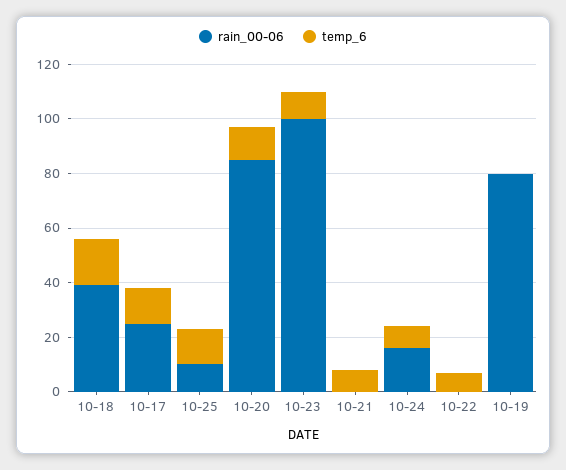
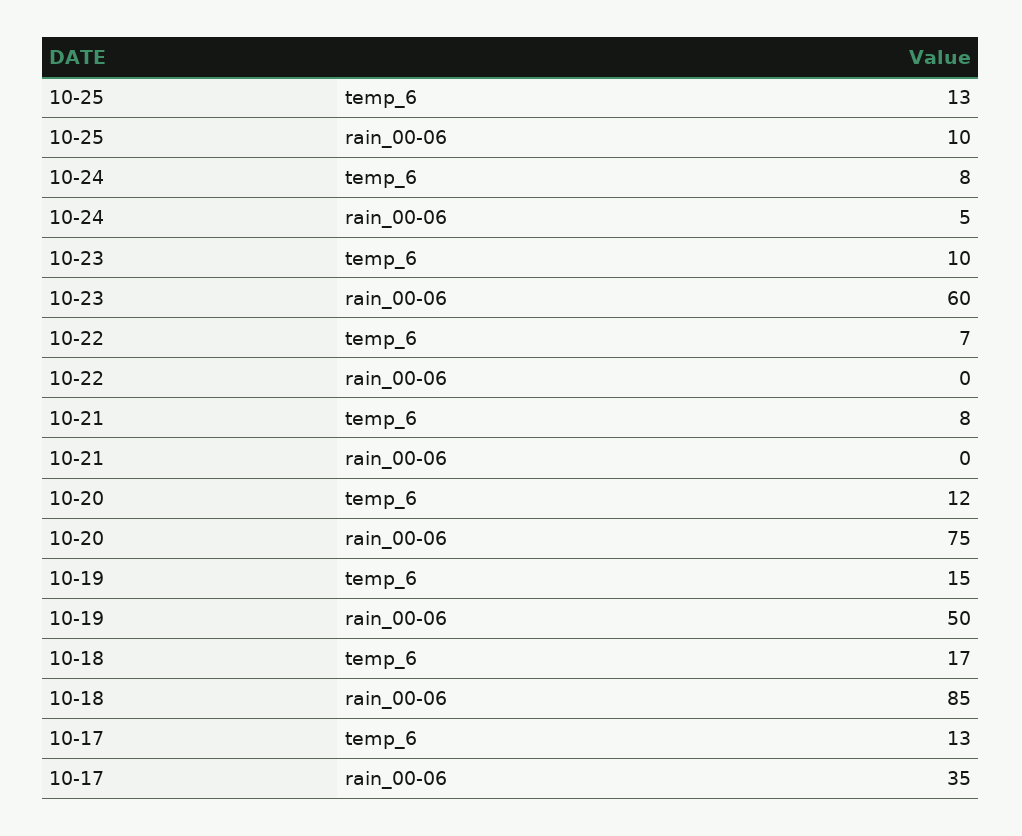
  {
    "rain_00-06": {
-     "10-18": 40,
+     "10-18": 85,
-     "10-17": 25,
+     "10-17": 35,
      "10-25": 10,
-     "10-20": 85,
+     "10-20": 75,
-     "10-23": 100,
+     "10-23": 60,
      "10-21": 0,
-     "10-24": 15,
+     "10-24": 5,
      "10-22": 0,
-     "10-19": 80
+     "10-19": 50
    },
    "temp_6": {
      "10-18": 17,
      "10-17": 13,
      "10-25": 13,
      "10-20": 12,
      "10-23": 10,
      "10-21": 8,
      "10-24": 8,
      "10-22": 7,
-     "10-19": 0
+     "10-19": 15
    }
  }

